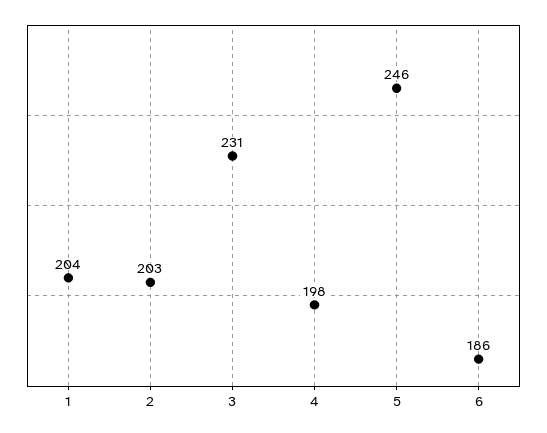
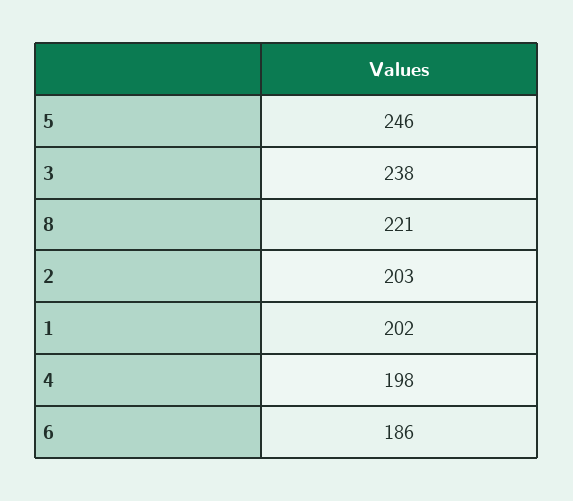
  {
-   "1": 204,
+   "1": 202,
    "2": 203,
-   "3": 231,
+   "3": 238,
    "4": 198,
    "5": 246,
-   "6": 186
+   "6": 186,
+   "8": 221
  }

